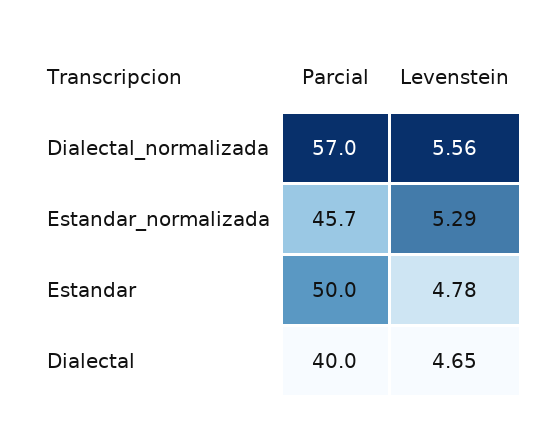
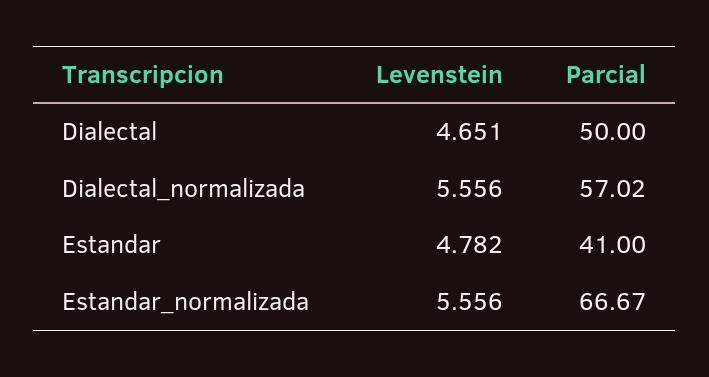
  {
    "Parcial": {
      "Dialectal_normalizada": 57.02,
-     "Estandar_normalizada": 45.7,
+     "Estandar_normalizada": 66.67,
-     "Estandar": 50,
+     "Estandar": 41,
-     "Dialectal": 40
+     "Dialectal": 50
    },
    "Levenstein": {
      "Dialectal_normalizada": 5.556,
-     "Estandar_normalizada": 5.29,
+     "Estandar_normalizada": 5.556,
      "Estandar": 4.782,
      "Dialectal": 4.651
    }
  }

